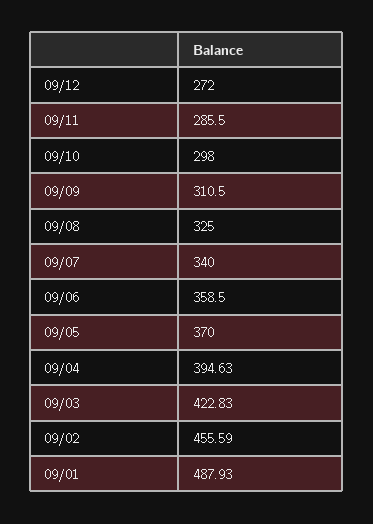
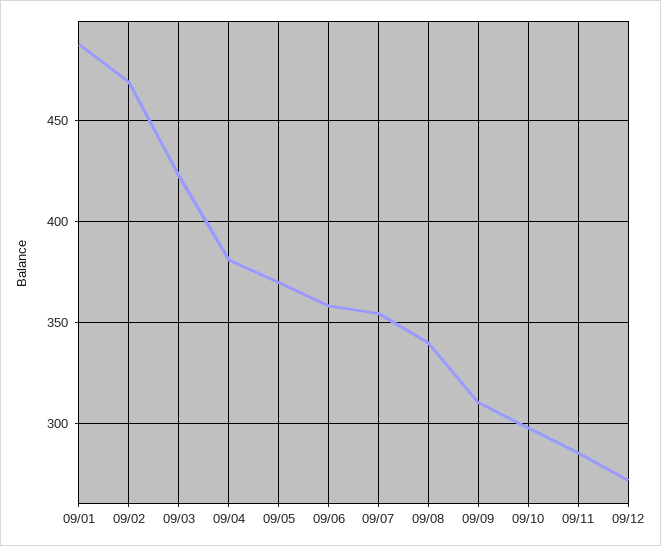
  {
    "09/12": 272,
    "09/11": 285.5,
    "09/10": 298,
    "09/09": 310.5,
-   "09/08": 325,
+   "09/08": 340,
-   "09/07": 340,
+   "09/07": 355,
    "09/06": 358.5,
    "09/05": 370,
-   "09/04": 394.63,
+   "09/04": 380,
    "09/03": 422.83,
-   "09/02": 455.59,
+   "09/02": 470,
    "09/01": 487.93
  }

